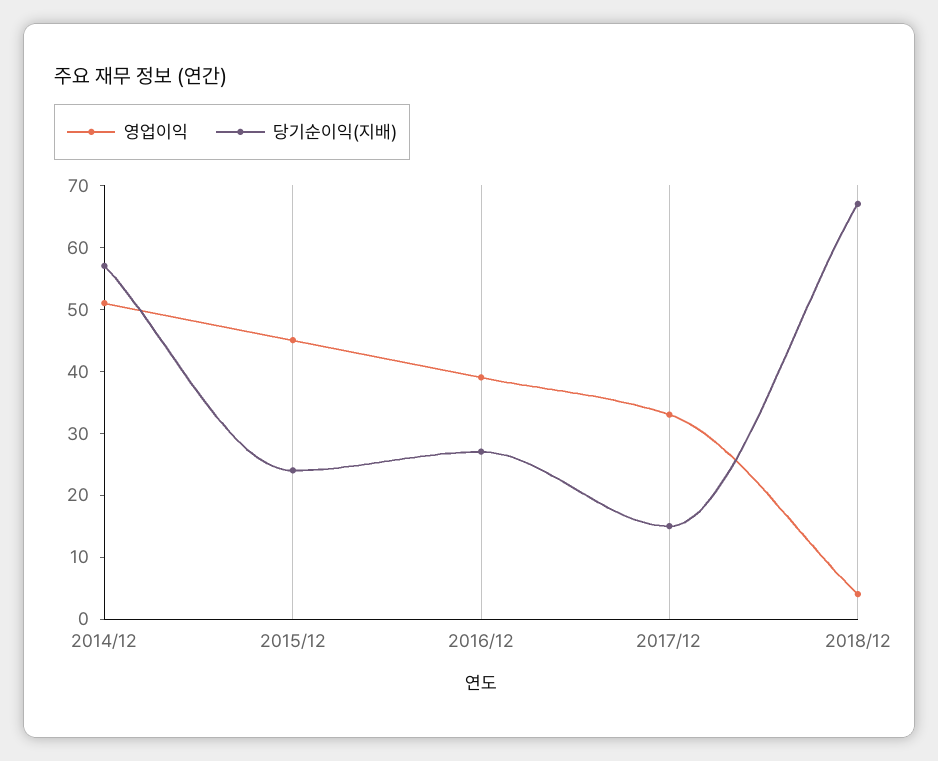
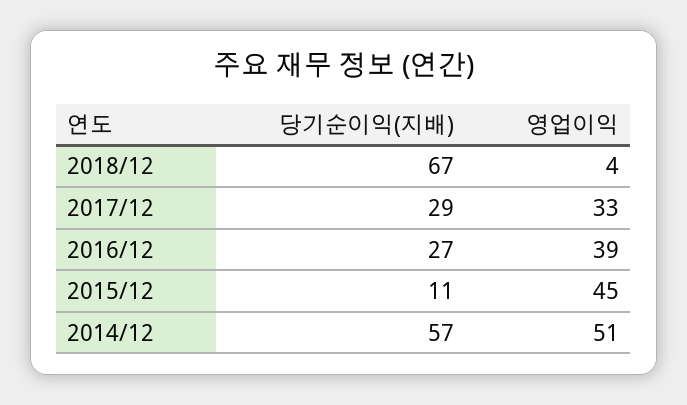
  {
    "영업이익": {
      "2014/12": 51,
      "2015/12": 45,
      "2016/12": 39,
      "2017/12": 33,
      "2018/12": 4
    },
    "당기순이익(지배)": {
      "2014/12": 57,
-     "2015/12": 25,
+     "2015/12": 11,
      "2016/12": 27,
-     "2017/12": 15,
+     "2017/12": 29,
      "2018/12": 67
    }
  }

